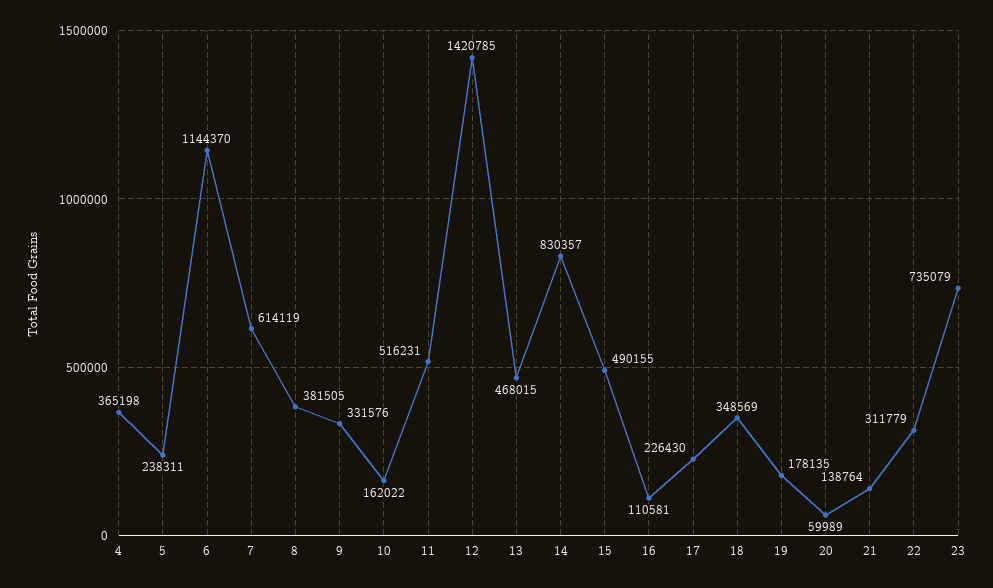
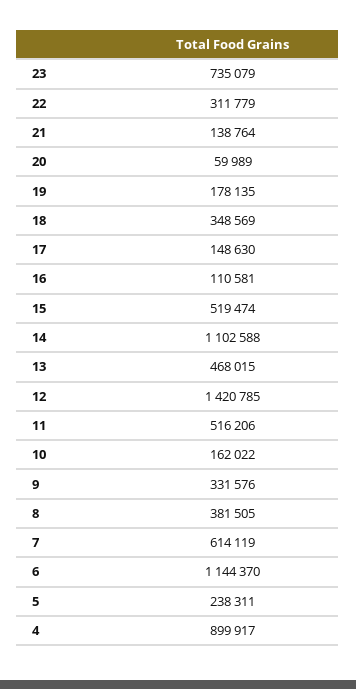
  {
-   "4": 365198,
+   "4": 899917,
    "5": 238311,
    "6": 1144370,
    "7": 614119,
    "8": 381505,
    "9": 331576,
    "10": 162022,
-   "11": 516231,
+   "11": 516206,
    "12": 1420785,
    "13": 468015,
-   "14": 830357,
+   "14": 1102588,
-   "15": 490155,
+   "15": 519474,
    "16": 110581,
-   "17": 226430,
+   "17": 148630,
    "18": 348569,
    "19": 178135,
    "20": 59989,
    "21": 138764,
    "22": 311779,
    "23": 735079
  }

